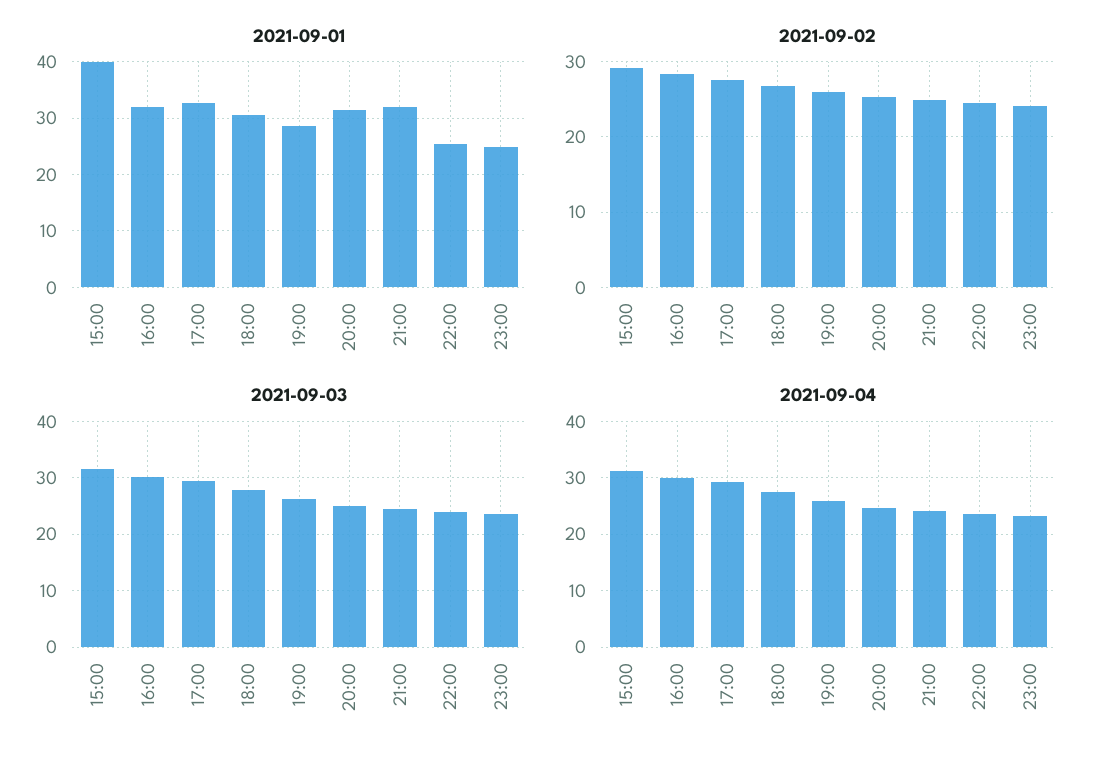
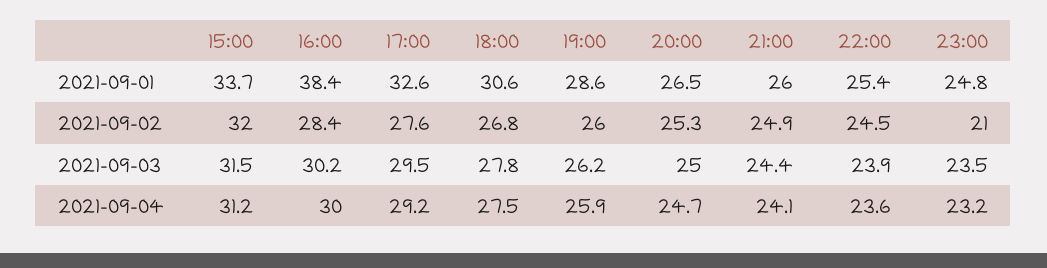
  {
    "2021-09-01": {
-     "15:00": 40,
+     "15:00": 33.7,
-     "16:00": 32,
+     "16:00": 38.4,
      "17:00": 32.6,
      "18:00": 30.6,
      "19:00": 28.6,
-     "20:00": 32,
+     "20:00": 26.5,
-     "21:00": 32,
+     "21:00": 26,
      "22:00": 25.4,
      "23:00": 24.8
    },
    "2021-09-02": {
-     "15:00": 29,
+     "15:00": 32,
      "16:00": 28.4,
      "17:00": 27.6,
      "18:00": 26.8,
      "19:00": 26,
      "20:00": 25.3,
      "21:00": 24.9,
      "22:00": 24.5,
-     "23:00": 24
+     "23:00": 21
    },
    "2021-09-03": {
      "15:00": 31.5,
      "16:00": 30.2,
      "17:00": 29.5,
      "18:00": 27.8,
      "19:00": 26.2,
      "20:00": 25,
      "21:00": 24.4,
      "22:00": 23.9,
      "23:00": 23.5
    },
    "2021-09-04": {
      "15:00": 31.2,
      "16:00": 30,
      "17:00": 29.2,
      "18:00": 27.5,
      "19:00": 25.9,
      "20:00": 24.7,
      "21:00": 24.1,
      "22:00": 23.6,
      "23:00": 23.2
    }
  }

